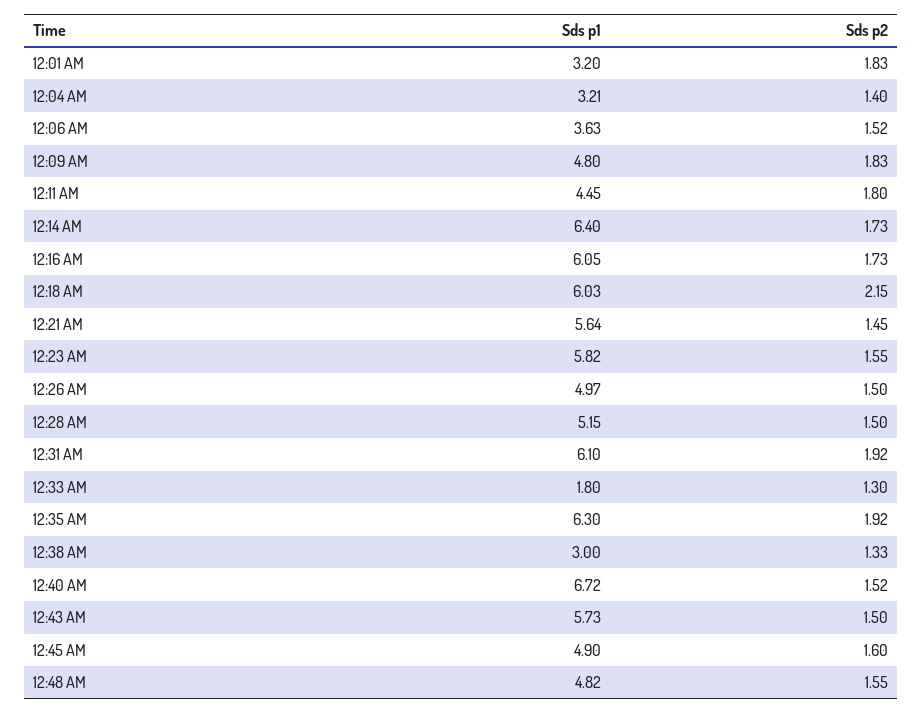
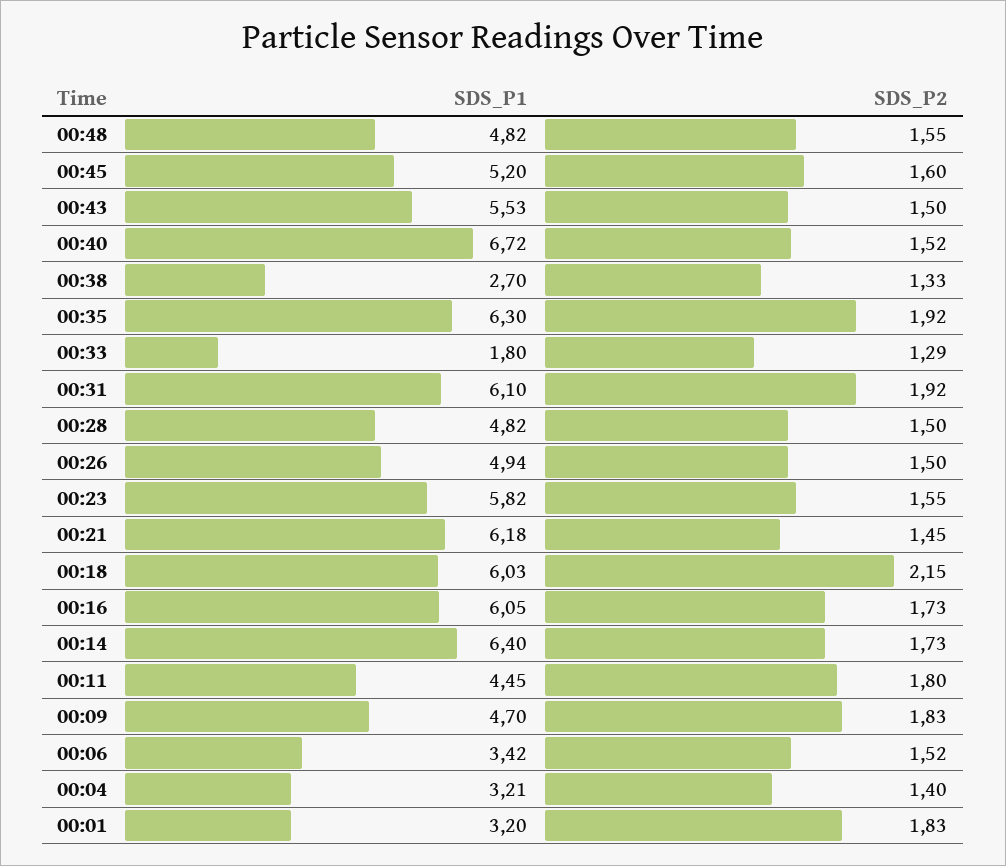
  {
    "Sds p1": {
      "12:01 AM": 3.2,
      "12:04 AM": 3.21,
-     "12:06 AM": 3.63,
+     "12:06 AM": 3.42,
-     "12:09 AM": 4.8,
+     "12:09 AM": 4.7,
      "12:11 AM": 4.45,
      "12:14 AM": 6.4,
      "12:16 AM": 6.05,
      "12:18 AM": 6.03,
-     "12:21 AM": 5.64,
+     "12:21 AM": 6.18,
      "12:23 AM": 5.82,
-     "12:26 AM": 4.97,
+     "12:26 AM": 4.94,
-     "12:28 AM": 5.15,
+     "12:28 AM": 4.82,
      "12:31 AM": 6.1,
      "12:33 AM": 1.8,
      "12:35 AM": 6.3,
-     "12:38 AM": 3,
+     "12:38 AM": 2.7,
      "12:40 AM": 6.72,
-     "12:43 AM": 5.73,
+     "12:43 AM": 5.53,
-     "12:45 AM": 4.9,
+     "12:45 AM": 5.2,
      "12:48 AM": 4.82
    },
    "Sds p2": {
      "12:01 AM": 1.83,
      "12:04 AM": 1.4,
      "12:06 AM": 1.52,
      "12:09 AM": 1.83,
      "12:11 AM": 1.8,
      "12:14 AM": 1.73,
      "12:16 AM": 1.73,
      "12:18 AM": 2.15,
      "12:21 AM": 1.45,
      "12:23 AM": 1.55,
      "12:26 AM": 1.5,
      "12:28 AM": 1.5,
      "12:31 AM": 1.92,
-     "12:33 AM": 1.3,
+     "12:33 AM": 1.29,
      "12:35 AM": 1.92,
      "12:38 AM": 1.33,
      "12:40 AM": 1.52,
      "12:43 AM": 1.5,
      "12:45 AM": 1.6,
      "12:48 AM": 1.55
    }
  }

